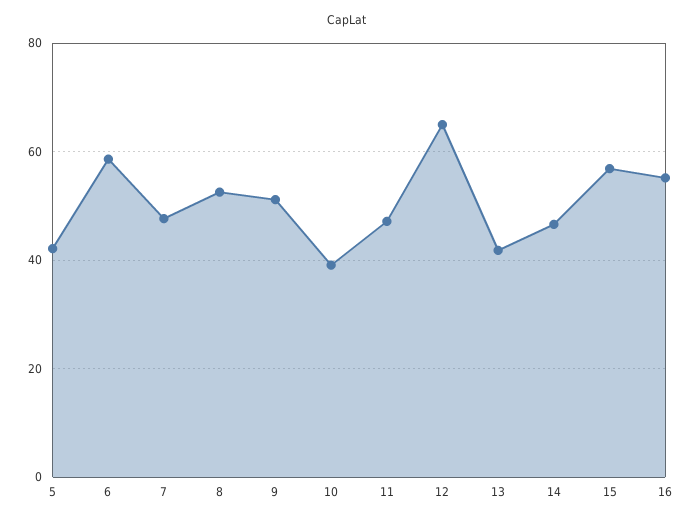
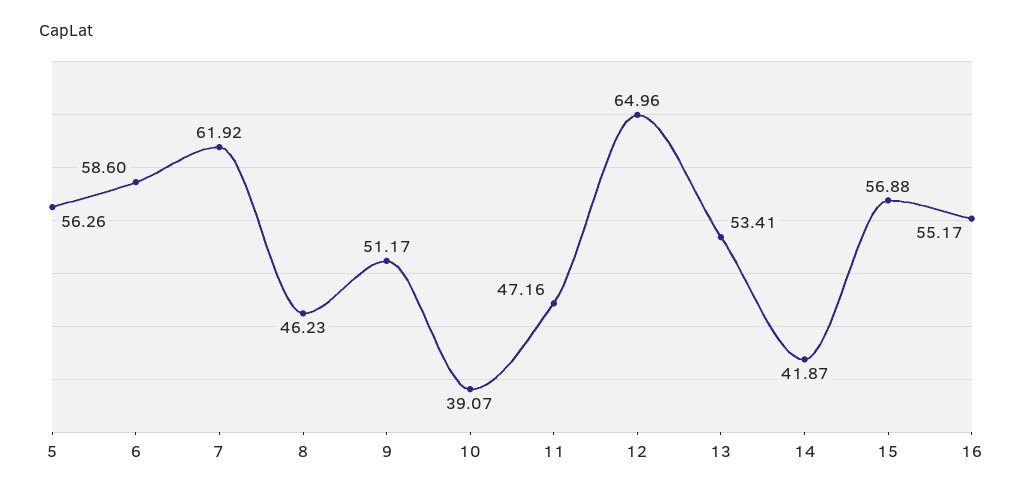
  {
-   "5": 42,
+   "5": 56.26,
    "6": 58.6,
-   "7": 48,
+   "7": 61.92,
-   "8": 52,
+   "8": 46.23,
    "9": 51.17,
    "10": 39.07,
    "11": 47.16,
    "12": 64.96,
-   "13": 42,
+   "13": 53.41,
-   "14": 46,
+   "14": 41.87,
    "15": 56.88,
    "16": 55.17
  }

